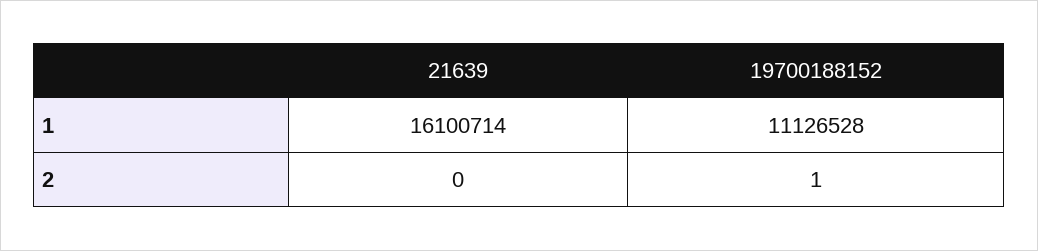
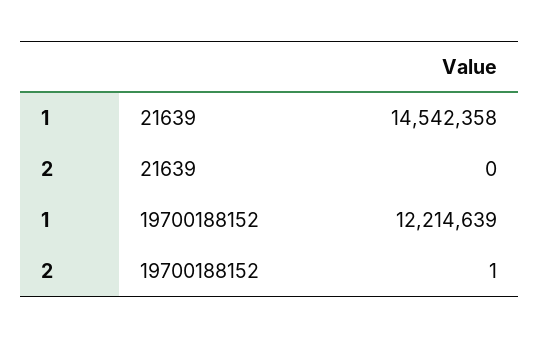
  {
    "21639": {
-     "1": 16100714,
+     "1": 14542358,
      "2": 0
    },
    "19700188152": {
-     "1": 11126528,
+     "1": 12214639,
      "2": 1
    }
  }

